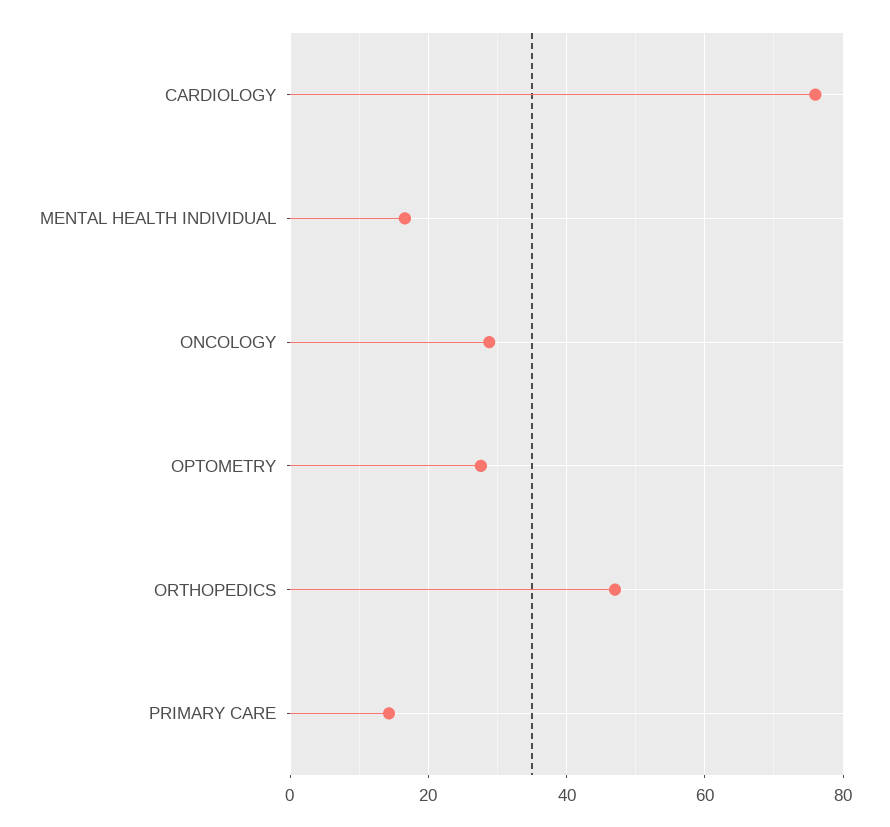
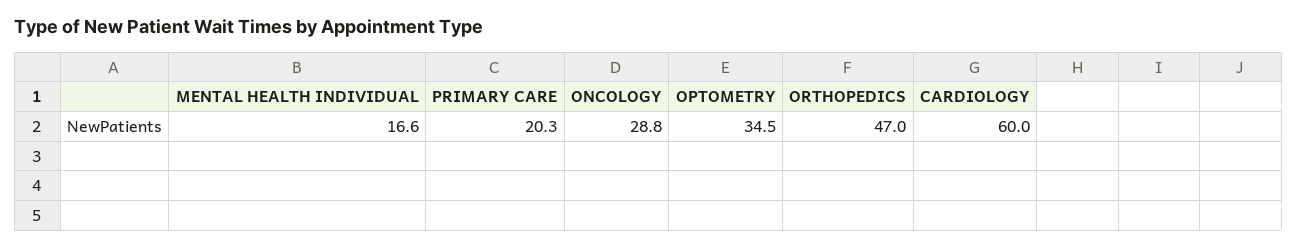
  {
-   "CARDIOLOGY": 76,
+   "CARDIOLOGY": 60,
    "MENTAL HEALTH INDIVIDUAL": 16.6,
    "ONCOLOGY": 28.8,
-   "OPTOMETRY": 28,
+   "OPTOMETRY": 34.5,
    "ORTHOPEDICS": 47,
-   "PRIMARY CARE": 14
+   "PRIMARY CARE": 20.3
  }

